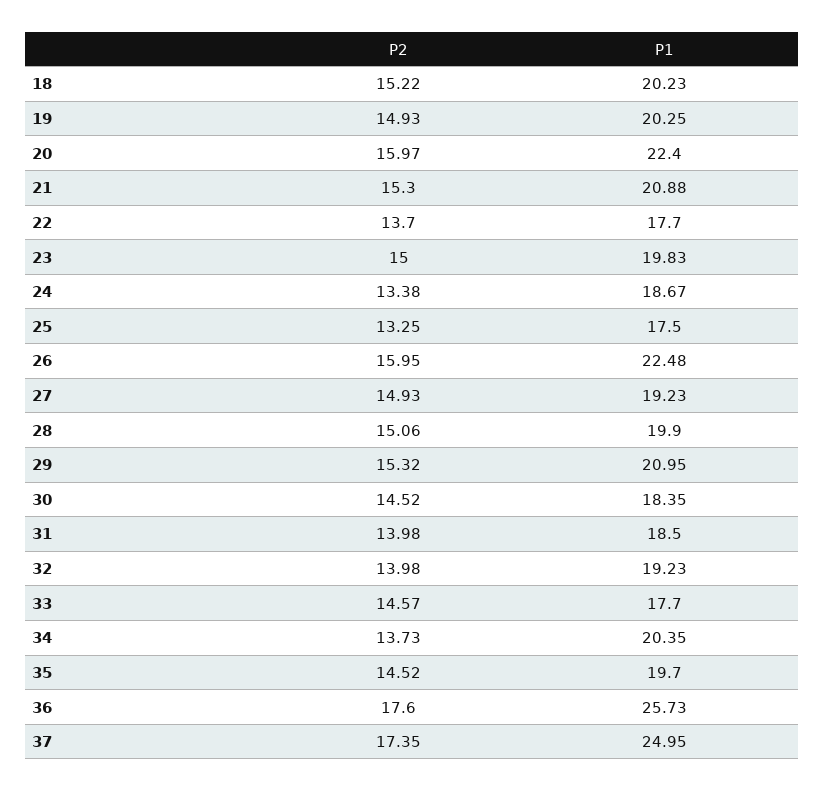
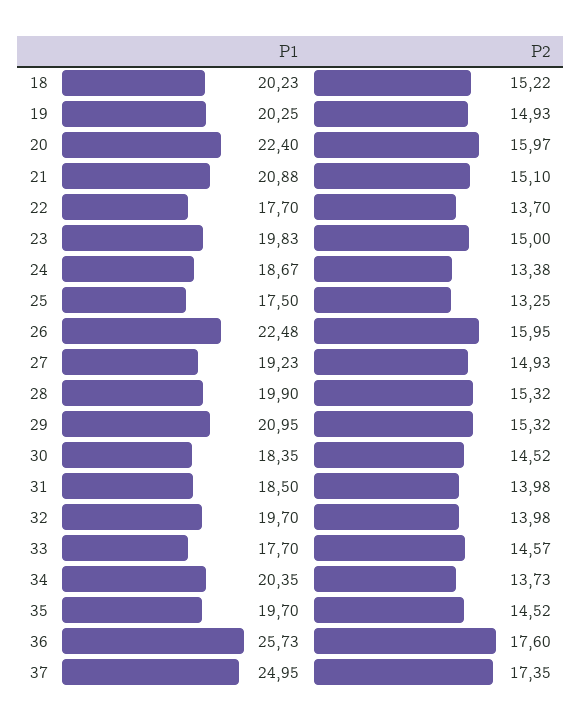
  {
    "P2": {
      "18": 15.22,
      "19": 14.93,
      "20": 15.97,
-     "21": 15.3,
+     "21": 15.1,
      "22": 13.7,
      "23": 15,
      "24": 13.38,
      "25": 13.25,
      "26": 15.95,
      "27": 14.93,
-     "28": 15.06,
+     "28": 15.32,
      "29": 15.32,
      "30": 14.52,
      "31": 13.98,
      "32": 13.98,
      "33": 14.57,
      "34": 13.73,
      "35": 14.52,
      "36": 17.6,
      "37": 17.35
    },
    "P1": {
      "18": 20.23,
      "19": 20.25,
      "20": 22.4,
      "21": 20.88,
      "22": 17.7,
      "23": 19.83,
      "24": 18.67,
      "25": 17.5,
      "26": 22.48,
      "27": 19.23,
      "28": 19.9,
      "29": 20.95,
      "30": 18.35,
      "31": 18.5,
-     "32": 19.23,
+     "32": 19.7,
      "33": 17.7,
      "34": 20.35,
      "35": 19.7,
      "36": 25.73,
      "37": 24.95
    }
  }

